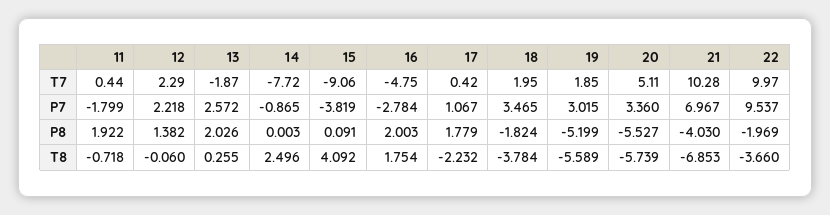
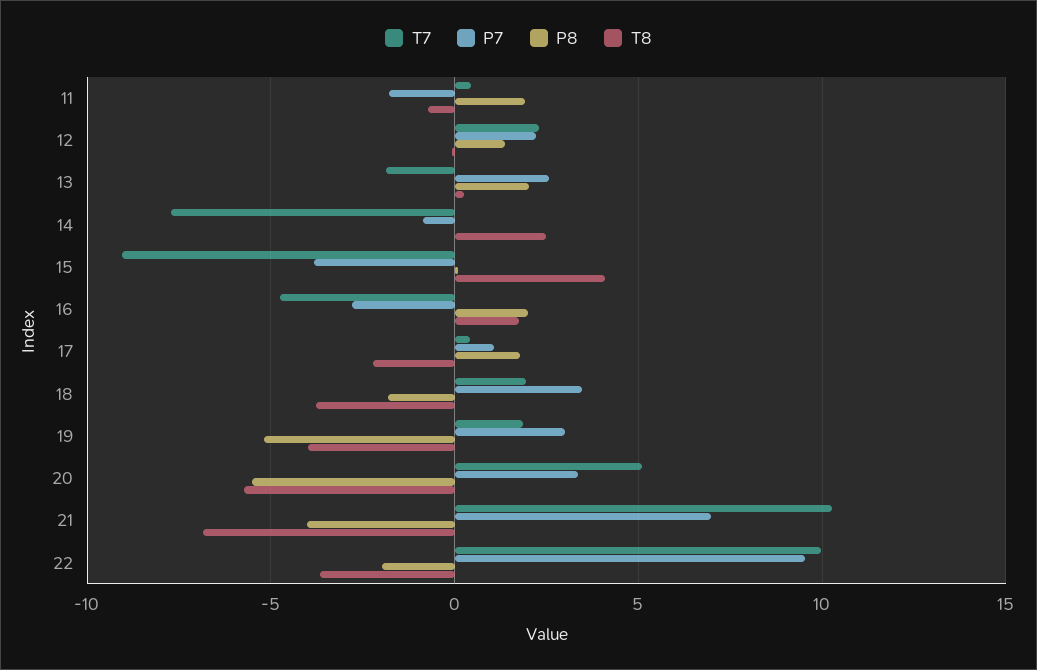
  {
    "T7": {
      "11": 0.44,
      "12": 2.29,
      "13": -1.87,
      "14": -7.72,
      "15": -9.06,
      "16": -4.75,
      "17": 0.42,
      "18": 1.95,
      "19": 1.85,
      "20": 5.11,
      "21": 10.28,
      "22": 9.97
    },
    "P7": {
      "11": -1.799,
      "12": 2.218,
      "13": 2.572,
      "14": -0.865,
      "15": -3.819,
      "16": -2.784,
      "17": 1.067,
      "18": 3.465,
      "19": 3.015,
      "20": 3.36,
      "21": 6.967,
      "22": 9.537
    },
    "P8": {
      "11": 1.922,
      "12": 1.382,
      "13": 2.026,
      "14": 0.003,
      "15": 0.091,
      "16": 2.003,
      "17": 1.779,
      "18": -1.824,
      "19": -5.199,
      "20": -5.527,
      "21": -4.03,
      "22": -1.969
    },
    "T8": {
      "11": -0.718,
      "12": -0.06,
      "13": 0.255,
      "14": 2.496,
      "15": 4.092,
      "16": 1.754,
      "17": -2.232,
      "18": -3.784,
-     "19": -5.589,
+     "19": -4,
      "20": -5.739,
      "21": -6.853,
      "22": -3.66
    }
  }

